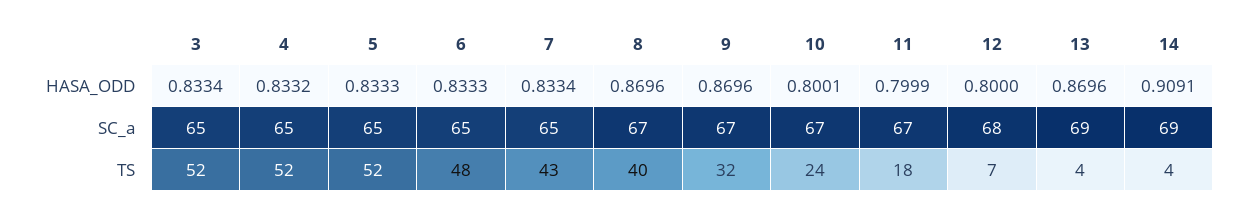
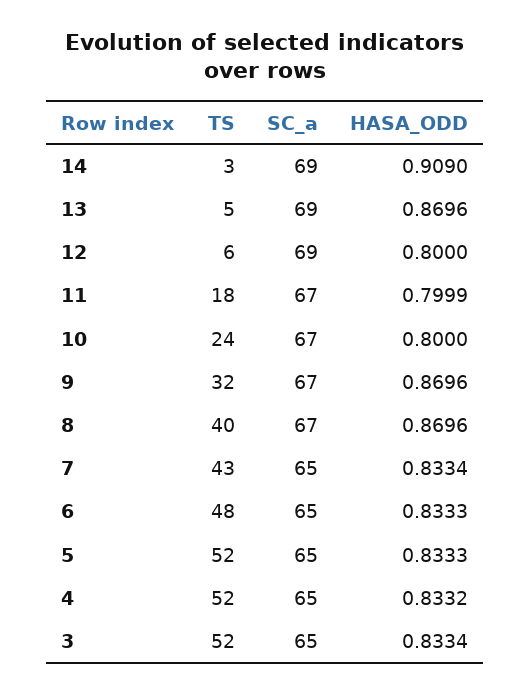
  {
    "3": {
      "HASA_ODD": 0.8334,
      "SC_a": 65,
      "TS": 52
    },
    "4": {
      "HASA_ODD": 0.8332,
      "SC_a": 65,
      "TS": 52
    },
    "5": {
      "HASA_ODD": 0.8333,
      "SC_a": 65,
      "TS": 52
    },
    "6": {
      "HASA_ODD": 0.8333,
      "SC_a": 65,
      "TS": 48
    },
    "7": {
      "HASA_ODD": 0.8334,
      "SC_a": 65,
      "TS": 43
    },
    "8": {
      "HASA_ODD": 0.8696,
      "SC_a": 67,
      "TS": 40
    },
    "9": {
      "HASA_ODD": 0.8696,
      "SC_a": 67,
      "TS": 32
    },
    "10": {
-     "HASA_ODD": 0.8001,
+     "HASA_ODD": 0.8,
      "SC_a": 67,
      "TS": 24
    },
    "11": {
      "HASA_ODD": 0.7999,
      "SC_a": 67,
      "TS": 18
    },
    "12": {
      "HASA_ODD": 0.8,
-     "SC_a": 68,
+     "SC_a": 69,
-     "TS": 7
+     "TS": 6
    },
    "13": {
      "HASA_ODD": 0.8696,
      "SC_a": 69,
-     "TS": 4
+     "TS": 5
    },
    "14": {
-     "HASA_ODD": 0.9091,
+     "HASA_ODD": 0.909,
      "SC_a": 69,
-     "TS": 4
+     "TS": 3
    }
  }

